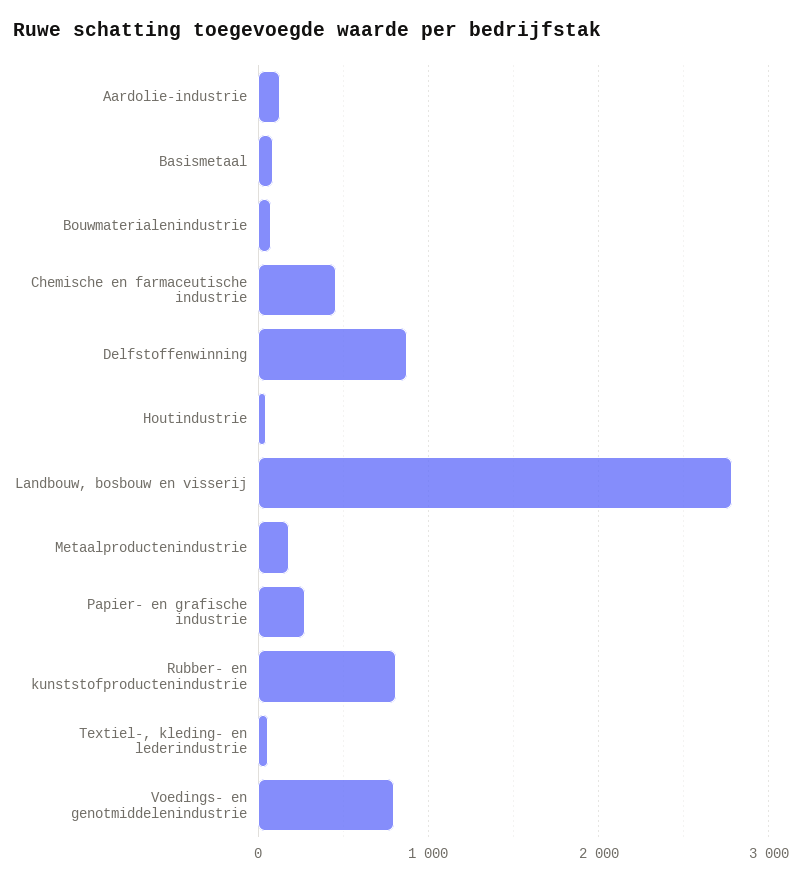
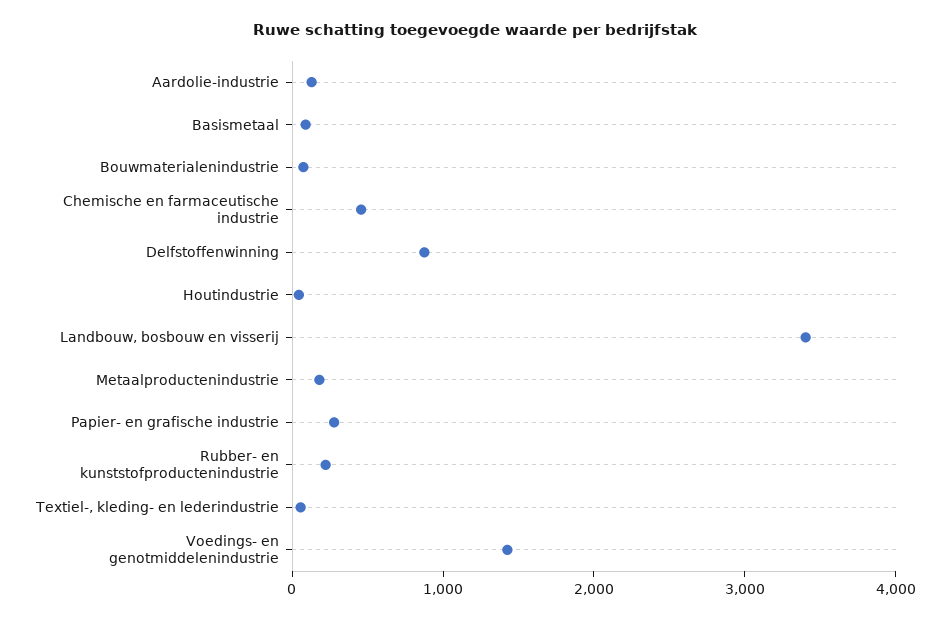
  {
    "Aardolie-industrie": 100,
    "Basismetaal": 100,
    "Bouwmaterialenindustrie": 100,
    "Chemische en farmaceutische industrie": 500,
    "Delfstoffenwinning": 900,
    "Houtindustrie": 0,
-   "Landbouw, bosbouw en visserij": 2800,
+   "Landbouw, bosbouw en visserij": 3400,
    "Metaalproductenindustrie": 200,
    "Papier- en grafische industrie": 300,
-   "Rubber- en kunststofproductenindustrie": 800,
+   "Rubber- en kunststofproductenindustrie": 200,
    "Textiel-, kleding- en lederindustrie": 100,
-   "Voedings- en genotmiddelenindustrie": 800
+   "Voedings- en genotmiddelenindustrie": 1400
  }

